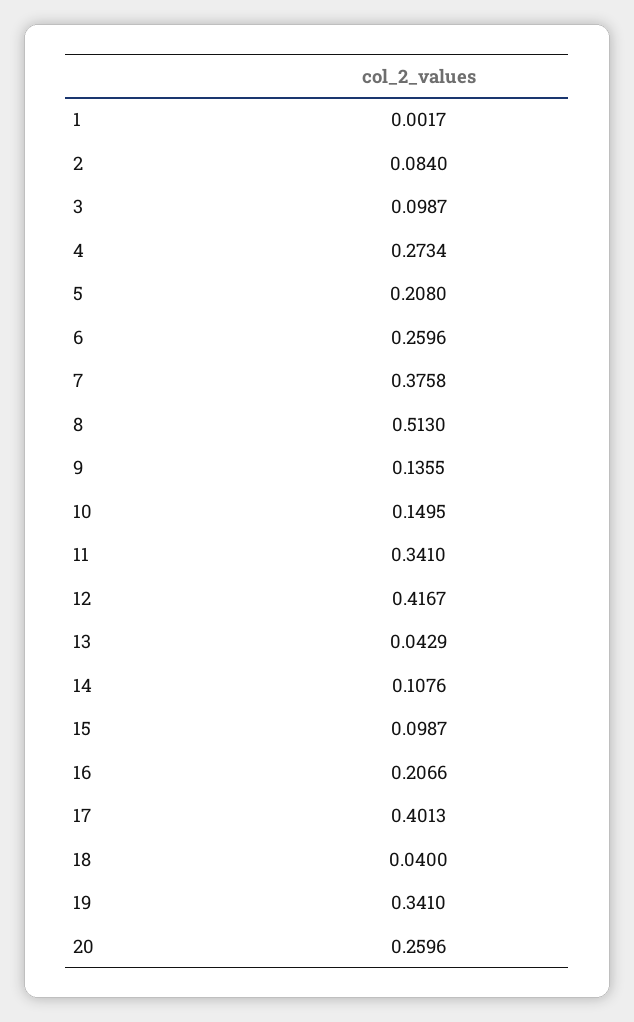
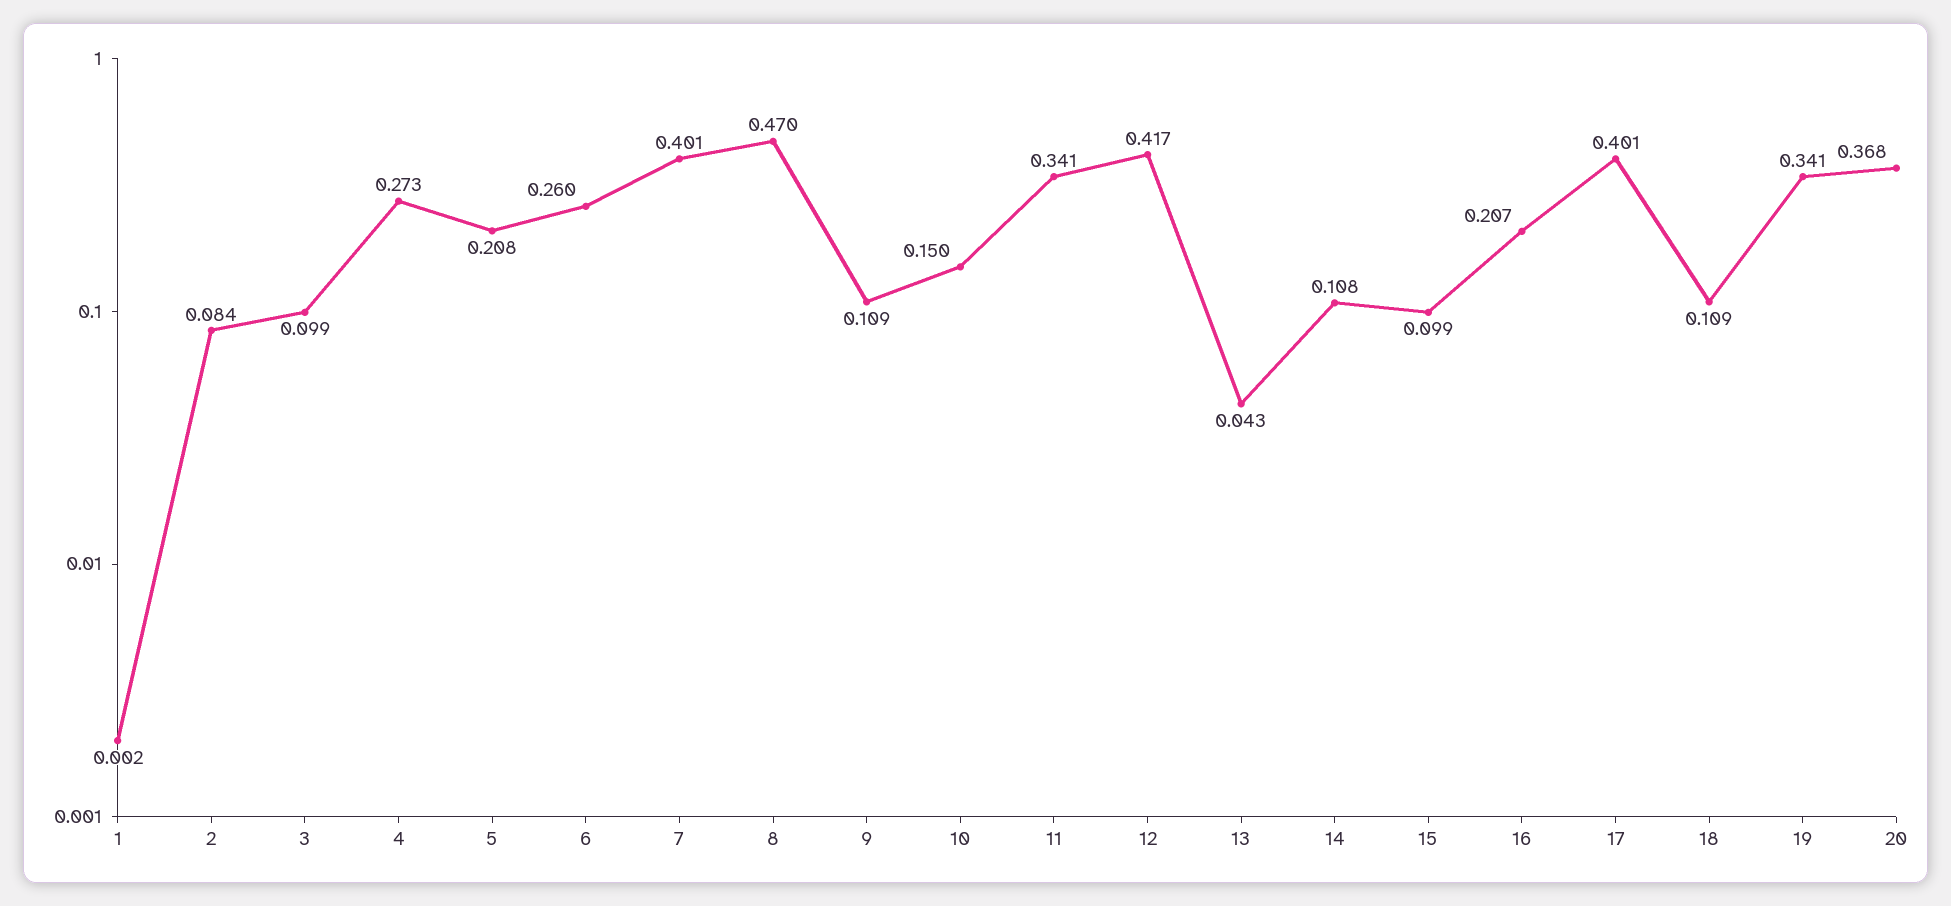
  {
    "1": 0.0017,
    "2": 0.084,
    "3": 0.0987,
    "4": 0.2734,
    "5": 0.208,
    "6": 0.2596,
-   "7": 0.3758,
+   "7": 0.401,
-   "8": 0.513,
+   "8": 0.47,
-   "9": 0.1355,
+   "9": 0.109,
    "10": 0.1495,
    "11": 0.341,
    "12": 0.4167,
    "13": 0.0429,
    "14": 0.1076,
    "15": 0.0987,
    "16": 0.2066,
    "17": 0.4013,
-   "18": 0.04,
+   "18": 0.109,
    "19": 0.341,
-   "20": 0.2596
+   "20": 0.368
  }

